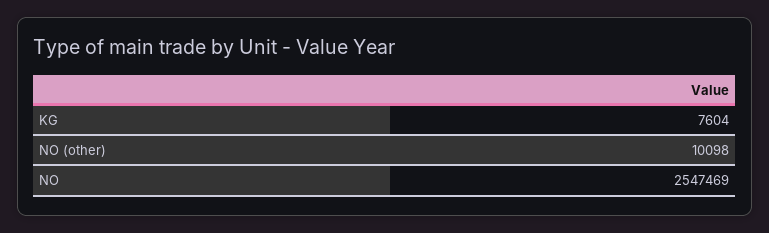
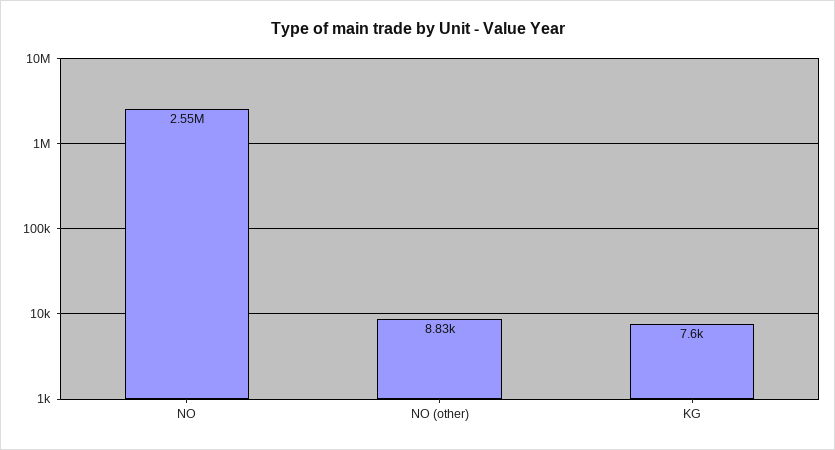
  {
    "KG": 7604,
-   "NO (other)": 10098,
+   "NO (other)": 8830,
    "NO": 2547469
  }

